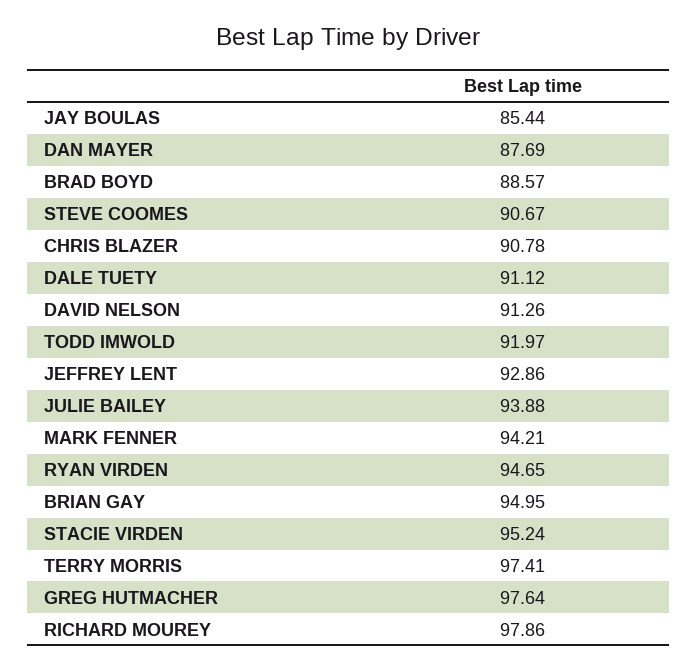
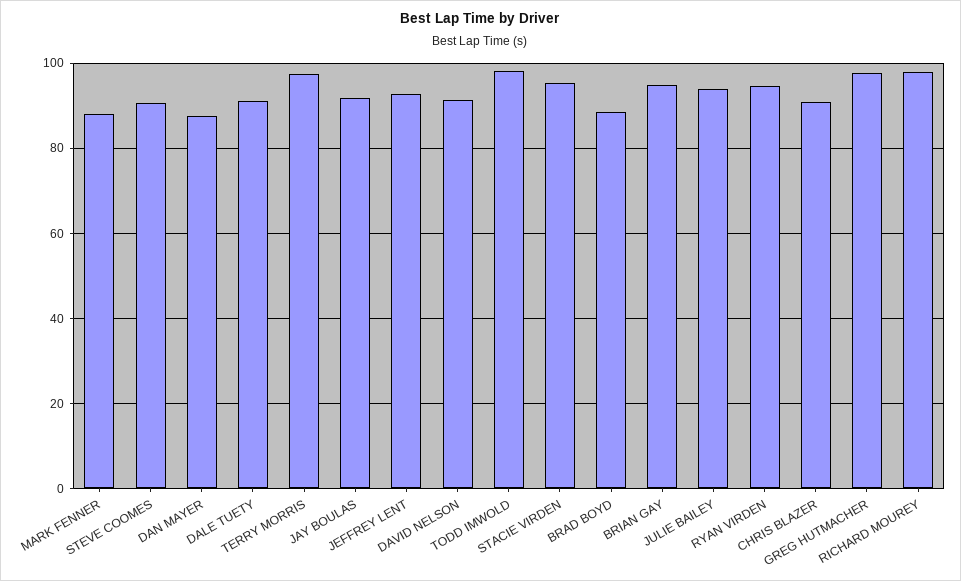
  {
-   "JAY BOULAS": 85.44,
+   "JAY BOULAS": 92,
    "DAN MAYER": 87.69,
    "BRAD BOYD": 88.57,
    "STEVE COOMES": 90.67,
    "CHRIS BLAZER": 90.78,
    "DALE TUETY": 91.12,
    "DAVID NELSON": 91.26,
-   "TODD IMWOLD": 91.97,
+   "TODD IMWOLD": 98,
    "JEFFREY LENT": 92.86,
    "JULIE BAILEY": 93.88,
-   "MARK FENNER": 94.21,
+   "MARK FENNER": 88,
    "RYAN VIRDEN": 94.65,
    "BRIAN GAY": 94.95,
    "STACIE VIRDEN": 95.24,
    "TERRY MORRIS": 97.41,
    "GREG HUTMACHER": 97.64,
    "RICHARD MOUREY": 97.86
  }

